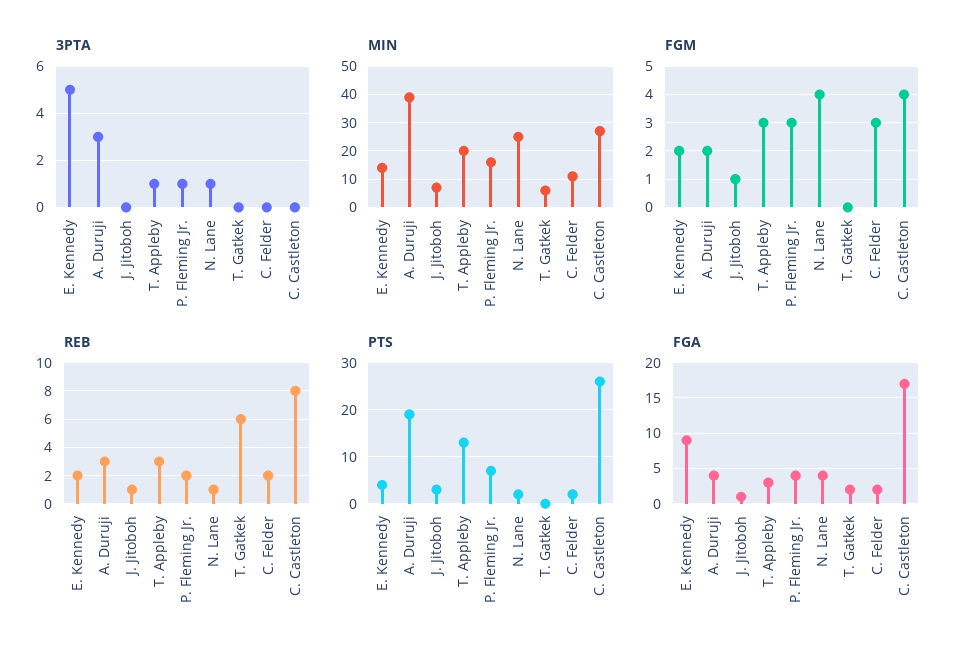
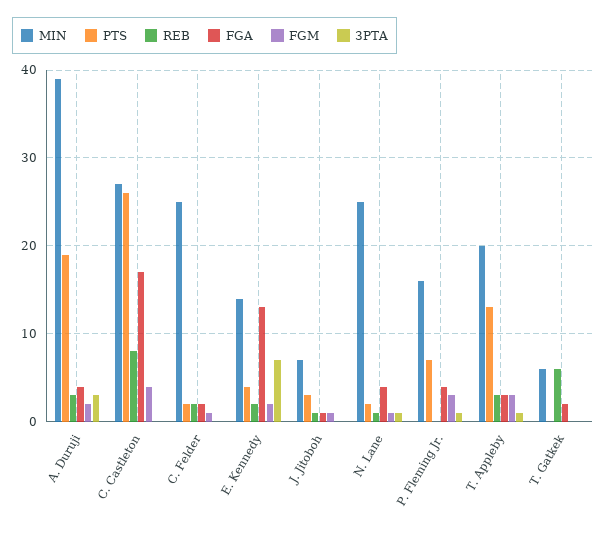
  {
    "3PTA": {
-     "E. Kennedy": 5,
+     "E. Kennedy": 7,
      "A. Duruji": 3,
      "J. Jitoboh": 0,
      "T. Appleby": 1,
      "P. Fleming Jr.": 1,
      "N. Lane": 1,
      "T. Gatkek": 0,
      "C. Felder": 0,
      "C. Castleton": 0
    },
    "MIN": {
      "E. Kennedy": 14,
      "A. Duruji": 39,
      "J. Jitoboh": 7,
      "T. Appleby": 20,
      "P. Fleming Jr.": 16,
      "N. Lane": 25,
      "T. Gatkek": 6,
-     "C. Felder": 10,
+     "C. Felder": 25,
      "C. Castleton": 27
    },
    "FGM": {
      "E. Kennedy": 2,
      "A. Duruji": 2,
      "J. Jitoboh": 1,
      "T. Appleby": 3,
      "P. Fleming Jr.": 3,
-     "N. Lane": 4,
+     "N. Lane": 1,
      "T. Gatkek": 0,
-     "C. Felder": 3,
+     "C. Felder": 1,
      "C. Castleton": 4
    },
    "REB": {
      "E. Kennedy": 2,
      "A. Duruji": 3,
      "J. Jitoboh": 1,
      "T. Appleby": 3,
-     "P. Fleming Jr.": 2,
+     "P. Fleming Jr.": 0,
      "N. Lane": 1,
      "T. Gatkek": 6,
      "C. Felder": 2,
      "C. Castleton": 8
    },
    "PTS": {
      "E. Kennedy": 4,
      "A. Duruji": 19,
      "J. Jitoboh": 3,
      "T. Appleby": 13,
      "P. Fleming Jr.": 7,
      "N. Lane": 2,
      "T. Gatkek": 0,
      "C. Felder": 2,
      "C. Castleton": 26
    },
    "FGA": {
-     "E. Kennedy": 9,
+     "E. Kennedy": 13,
      "A. Duruji": 4,
      "J. Jitoboh": 1,
      "T. Appleby": 3,
      "P. Fleming Jr.": 4,
      "N. Lane": 4,
      "T. Gatkek": 2,
      "C. Felder": 2,
      "C. Castleton": 17
    }
  }

